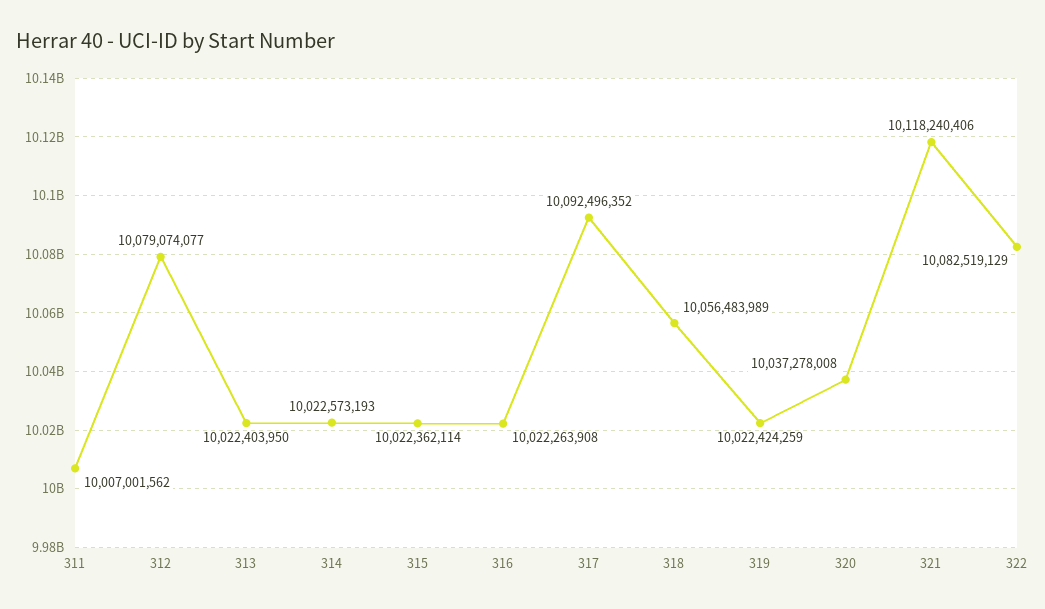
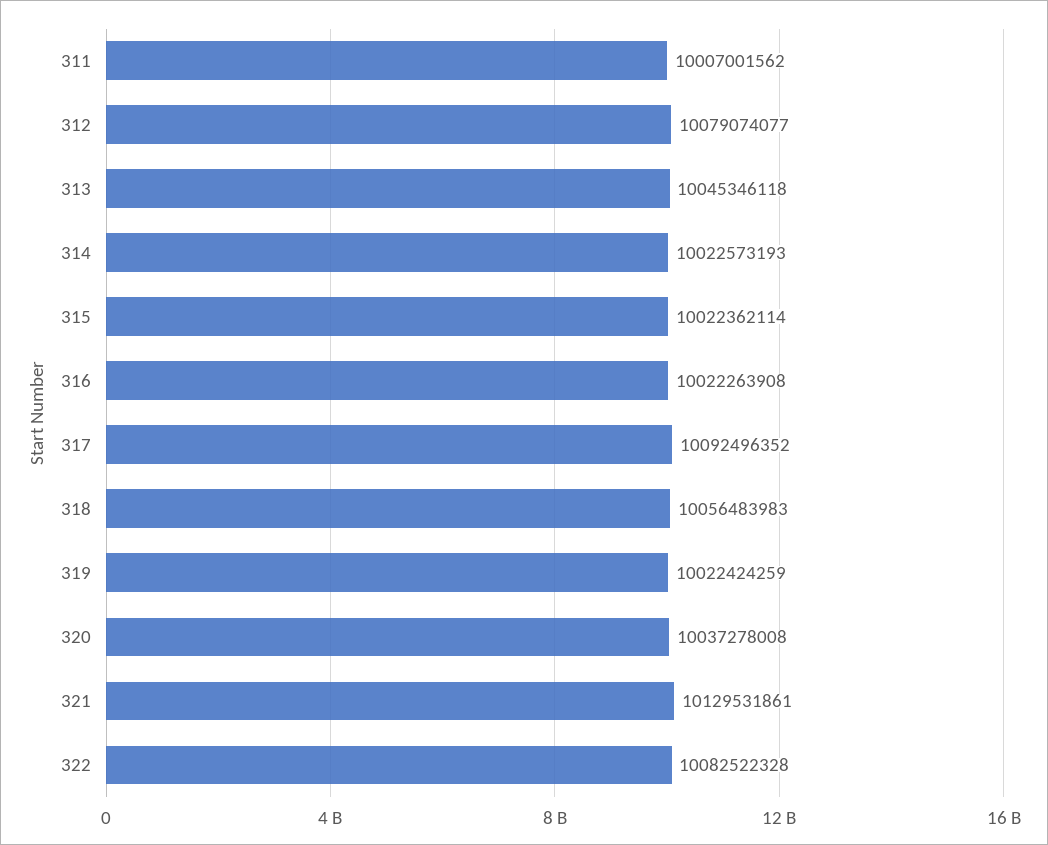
  {
    "311": 10007001562,
    "312": 10079074077,
-   "313": 10022403950,
+   "313": 10045346118,
    "314": 10022573193,
    "315": 10022362114,
    "316": 10022263908,
    "317": 10092496352,
-   "318": 10056483989,
+   "318": 10056483983,
    "319": 10022424259,
    "320": 10037278008,
-   "321": 10118240406,
+   "321": 10129531861,
-   "322": 10082519129
+   "322": 10082522328
  }

